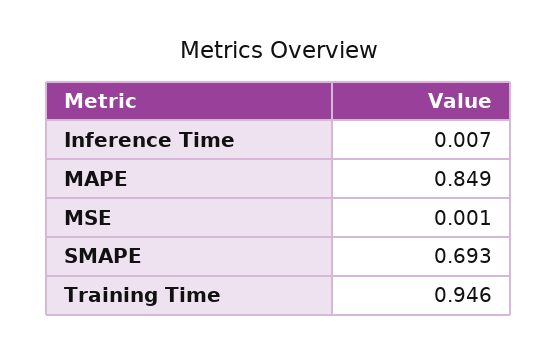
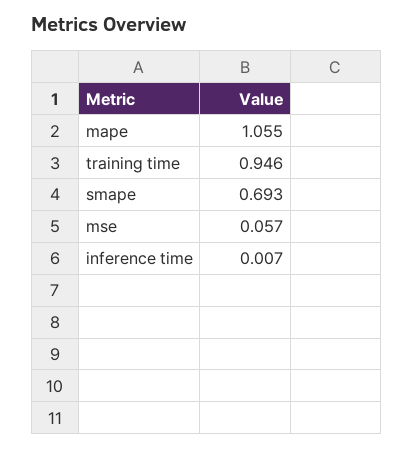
  {
    "Inference Time": 0.007,
-   "MAPE": 0.849,
+   "MAPE": 1.055,
-   "MSE": 0.001,
+   "MSE": 0.057,
    "SMAPE": 0.693,
    "Training Time": 0.946
  }

